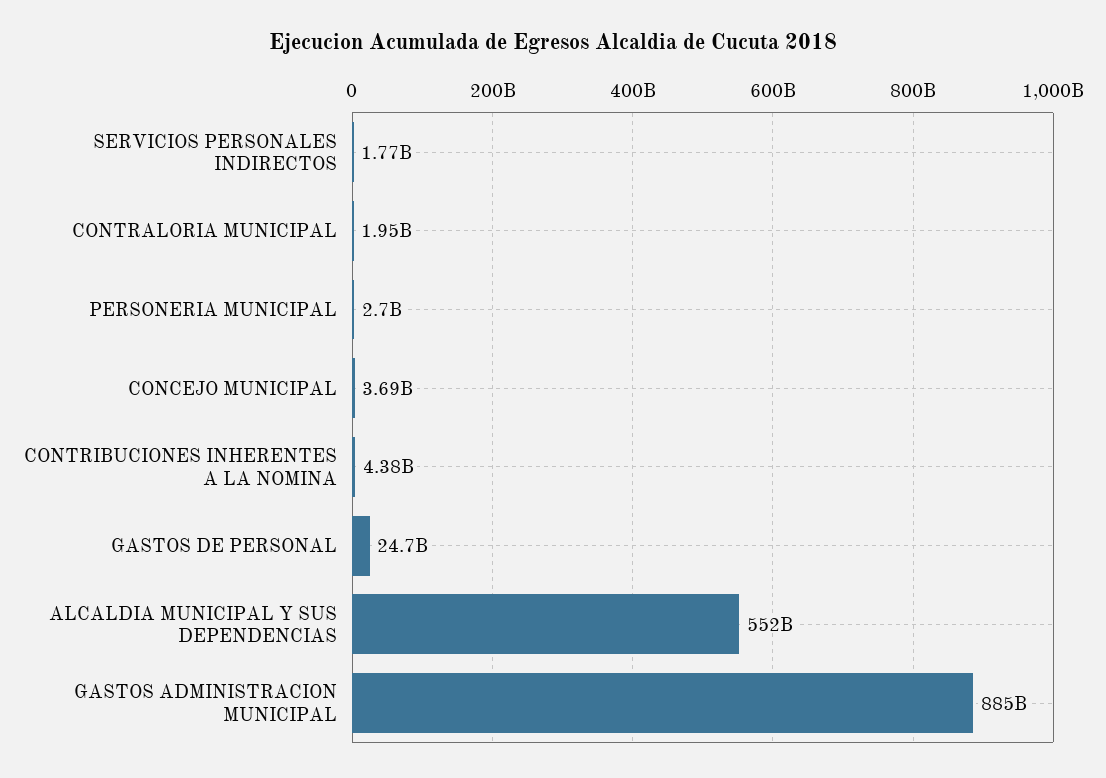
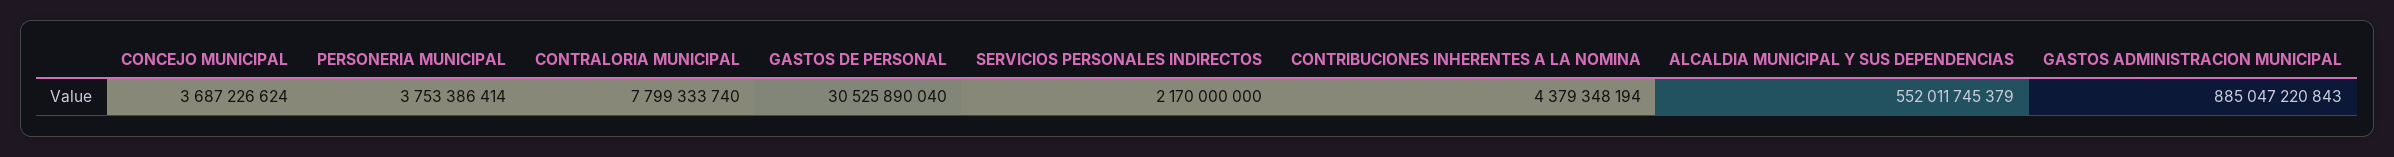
  {
-   "SERVICIOS PERSONALES INDIRECTOS": 1770000000,
+   "SERVICIOS PERSONALES INDIRECTOS": 2170000000,
-   "CONTRALORIA MUNICIPAL": 1950000000,
+   "CONTRALORIA MUNICIPAL": 7799333740,
-   "PERSONERIA MUNICIPAL": 2700000000,
+   "PERSONERIA MUNICIPAL": 3753386414,
    "CONCEJO MUNICIPAL": 3687226624,
    "CONTRIBUCIONES INHERENTES A LA NOMINA": 4379348194,
-   "GASTOS DE PERSONAL": 24700000000,
+   "GASTOS DE PERSONAL": 30525890040,
    "ALCALDIA MUNICIPAL Y SUS DEPENDENCIAS": 552011745379,
    "GASTOS ADMINISTRACION MUNICIPAL": 885047220843
  }

